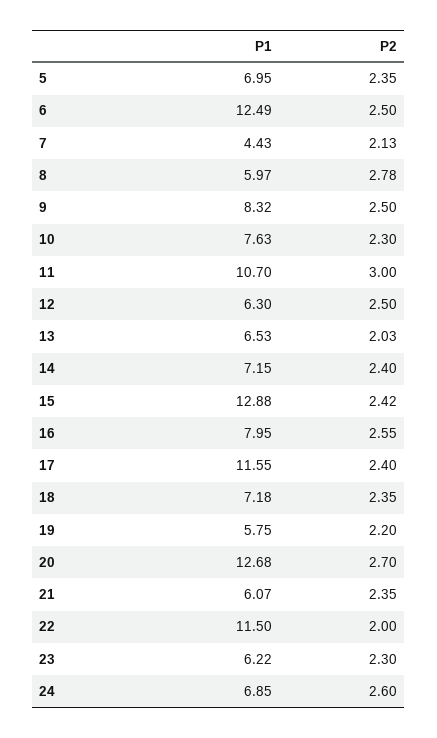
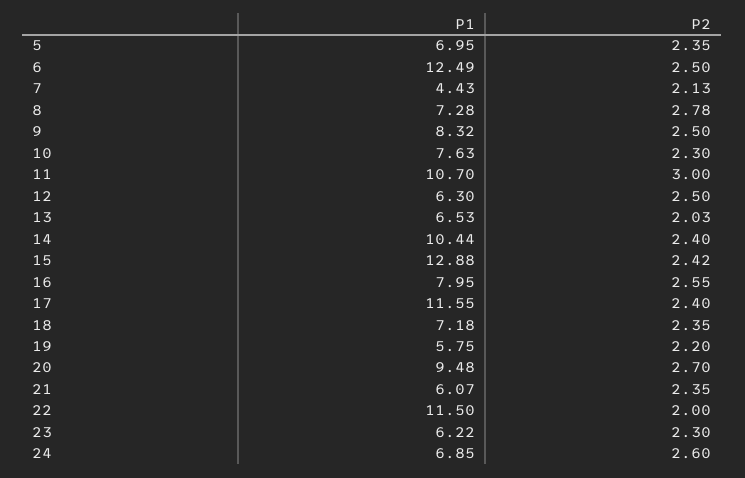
  {
    "P1": {
      "5": 6.95,
      "6": 12.49,
      "7": 4.43,
-     "8": 5.97,
+     "8": 7.28,
      "9": 8.32,
      "10": 7.63,
      "11": 10.7,
      "12": 6.3,
      "13": 6.53,
-     "14": 7.15,
+     "14": 10.44,
      "15": 12.88,
      "16": 7.95,
      "17": 11.55,
      "18": 7.18,
      "19": 5.75,
-     "20": 12.68,
+     "20": 9.48,
      "21": 6.07,
      "22": 11.5,
      "23": 6.22,
      "24": 6.85
    },
    "P2": {
      "5": 2.35,
      "6": 2.5,
      "7": 2.13,
      "8": 2.78,
      "9": 2.5,
      "10": 2.3,
      "11": 3,
      "12": 2.5,
      "13": 2.03,
      "14": 2.4,
      "15": 2.42,
      "16": 2.55,
      "17": 2.4,
      "18": 2.35,
      "19": 2.2,
      "20": 2.7,
      "21": 2.35,
      "22": 2,
      "23": 2.3,
      "24": 2.6
    }
  }

